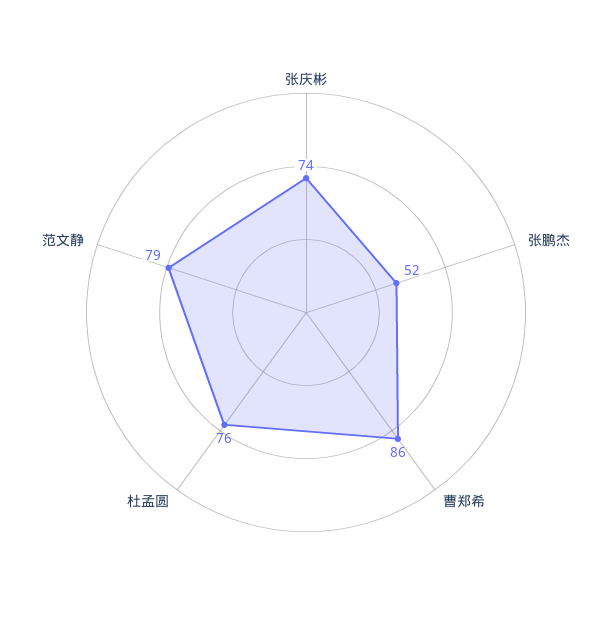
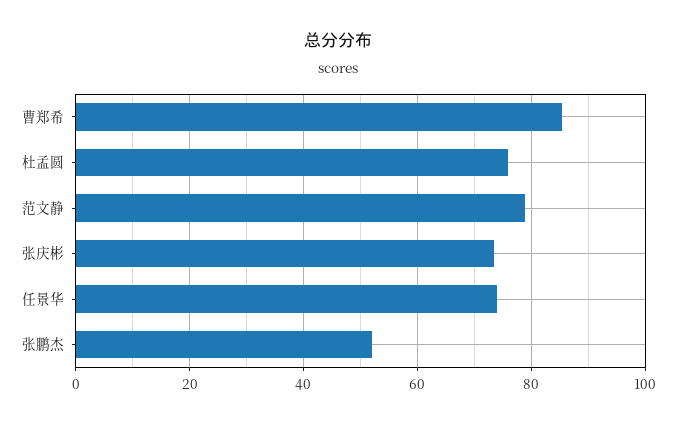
  {
    "张庆彬": 74,
    "张鹏杰": 52,
    "曹郑希": 86,
    "杜孟圆": 76,
-   "范文静": 79
+   "范文静": 79,
+   "任景华": 74
  }

